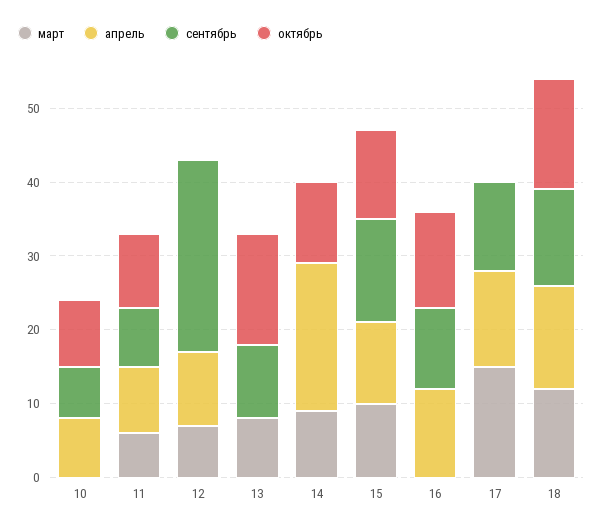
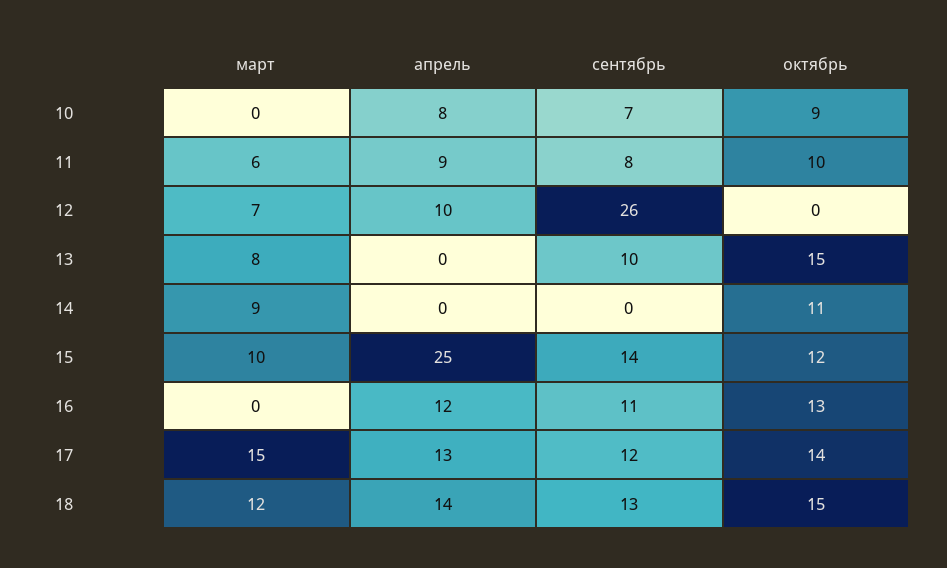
  {
    "март": {
      "10": 0,
      "11": 6,
      "12": 7,
      "13": 8,
      "14": 9,
      "15": 10,
      "16": 0,
      "17": 15,
      "18": 12
    },
    "апрель": {
      "10": 8,
      "11": 9,
      "12": 10,
      "13": 0,
-     "14": 20,
+     "14": 0,
-     "15": 10,
+     "15": 25,
      "16": 12,
      "17": 13,
      "18": 14
    },
    "сентябрь": {
      "10": 7,
      "11": 8,
      "12": 26,
      "13": 10,
      "14": 0,
      "15": 14,
      "16": 11,
      "17": 12,
      "18": 13
    },
    "октябрь": {
      "10": 9,
      "11": 10,
      "12": 0,
      "13": 15,
      "14": 11,
      "15": 12,
      "16": 13,
-     "17": 0,
+     "17": 14,
      "18": 15
    }
  }

